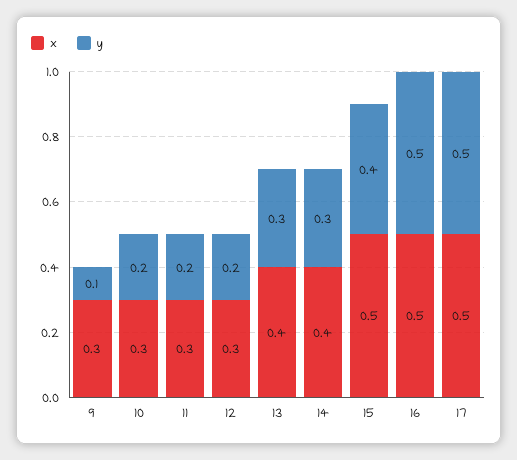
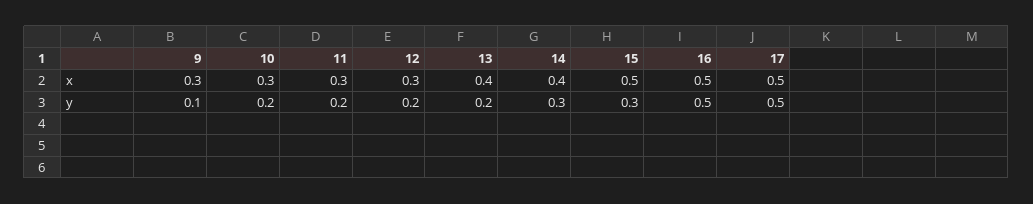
  {
    "x": {
      "9": 0.3,
      "10": 0.3,
      "11": 0.3,
      "12": 0.3,
      "13": 0.4,
      "14": 0.4,
      "15": 0.5,
      "16": 0.5,
      "17": 0.5
    },
    "y": {
      "9": 0.1,
      "10": 0.2,
      "11": 0.2,
      "12": 0.2,
-     "13": 0.3,
+     "13": 0.2,
      "14": 0.3,
-     "15": 0.4,
+     "15": 0.3,
      "16": 0.5,
      "17": 0.5
    }
  }

